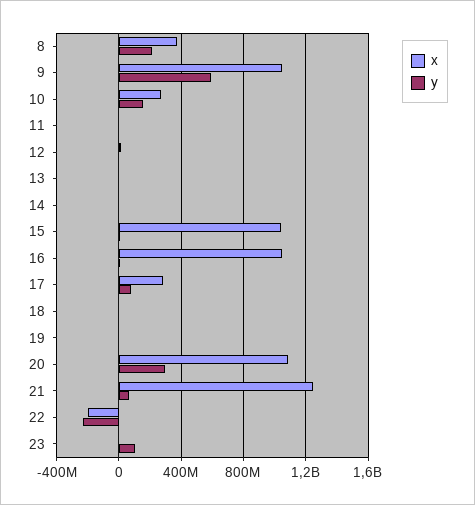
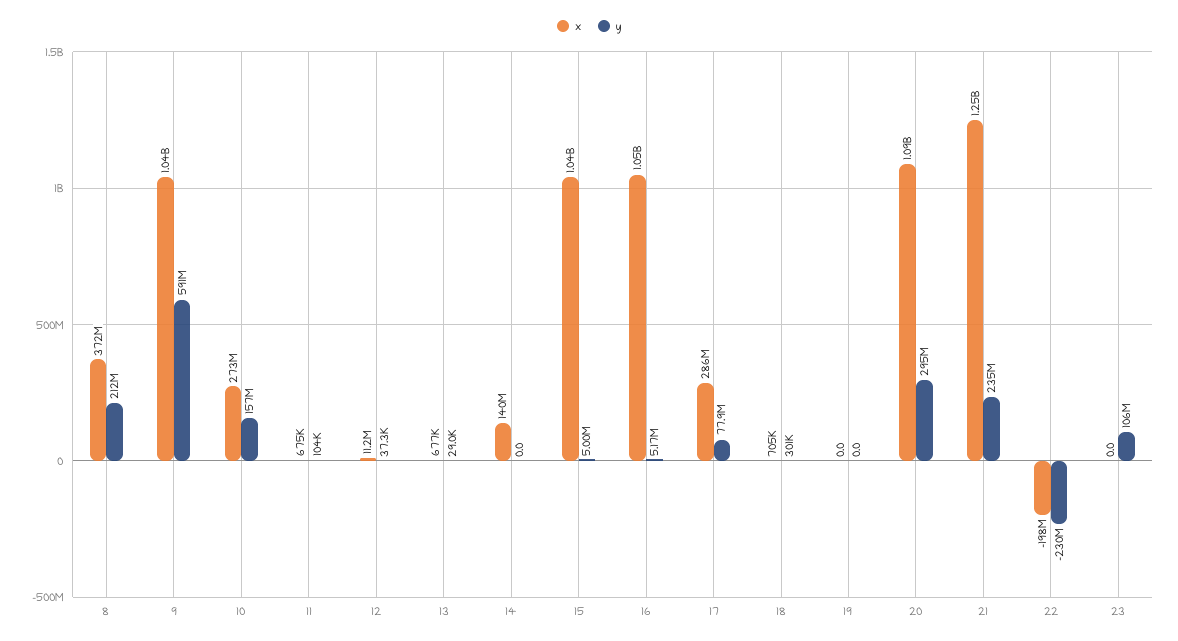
  {
    "x": {
      "8": 372000000,
      "9": 1040000000,
      "10": 273000000,
      "11": 675000,
      "12": 11200000,
      "13": 677000,
-     "14": 0,
+     "14": 140000000,
      "15": 1040000000,
      "16": 1050000000,
      "17": 286000000,
      "18": 705000,
      "19": 0,
      "20": 1090000000,
      "21": 1250000000,
      "22": -198000000,
      "23": 0
    },
    "y": {
      "8": 212000000,
      "9": 591000000,
      "10": 157000000,
      "11": 104000,
      "12": 37300,
      "13": 29000,
      "14": 0,
      "15": 5000000,
      "16": 5170000,
      "17": 77900000,
      "18": 301000,
      "19": 0,
      "20": 295000000,
-     "21": 50000000,
+     "21": 235000000,
      "22": -230000000,
      "23": 106000000
    }
  }

